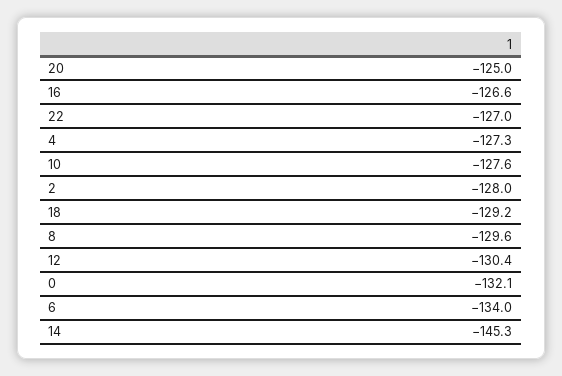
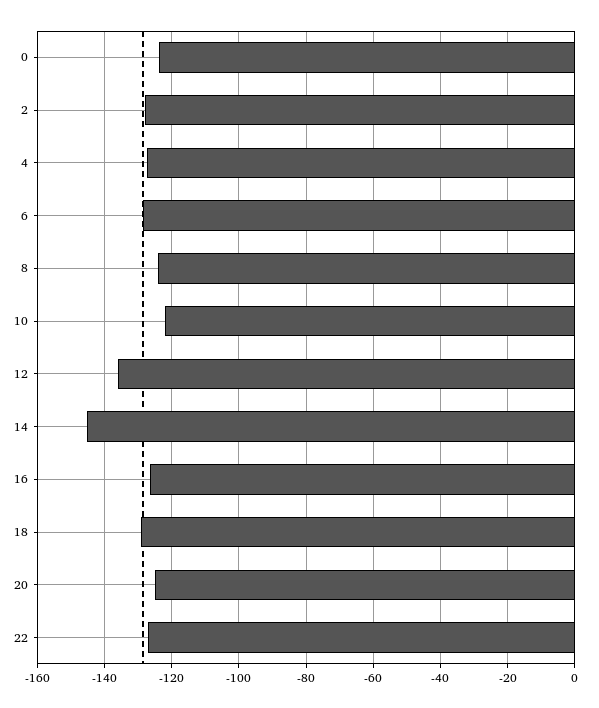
  {
    "20": -125,
    "16": -126.6,
    "22": -127,
    "4": -127.3,
-   "10": -127.6,
+   "10": -122,
    "2": -128,
    "18": -129.2,
-   "8": -129.6,
+   "8": -124,
-   "12": -130.4,
+   "12": -136,
-   "0": -132.1,
+   "0": -124,
-   "6": -134,
+   "6": -128,
    "14": -145.3
  }

